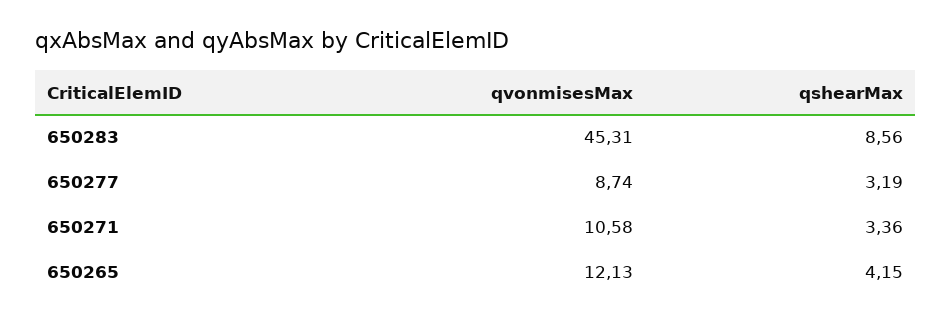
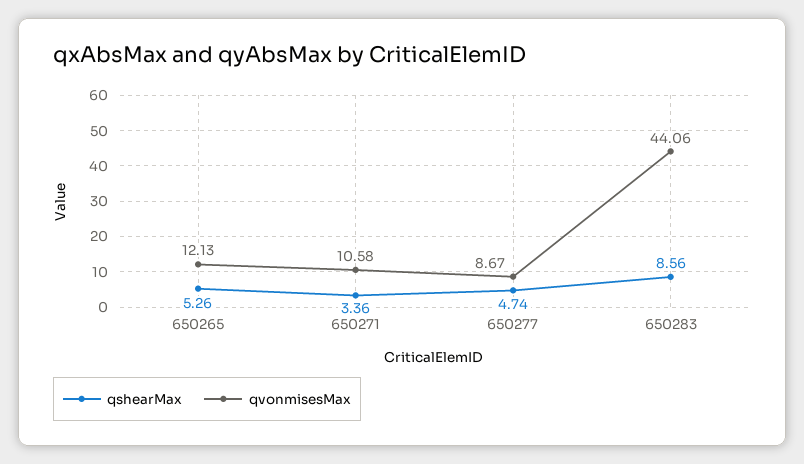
  {
    "qvonmisesMax": {
-     "650283": 45.31,
+     "650283": 44.06,
-     "650277": 8.74,
+     "650277": 8.67,
      "650271": 10.58,
      "650265": 12.13
    },
    "qshearMax": {
      "650283": 8.56,
-     "650277": 3.19,
+     "650277": 4.74,
      "650271": 3.36,
-     "650265": 4.15
+     "650265": 5.26
    }
  }

